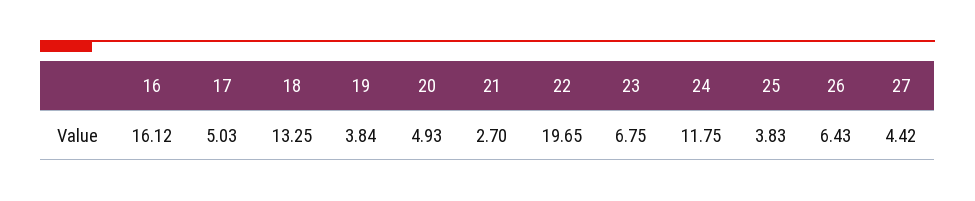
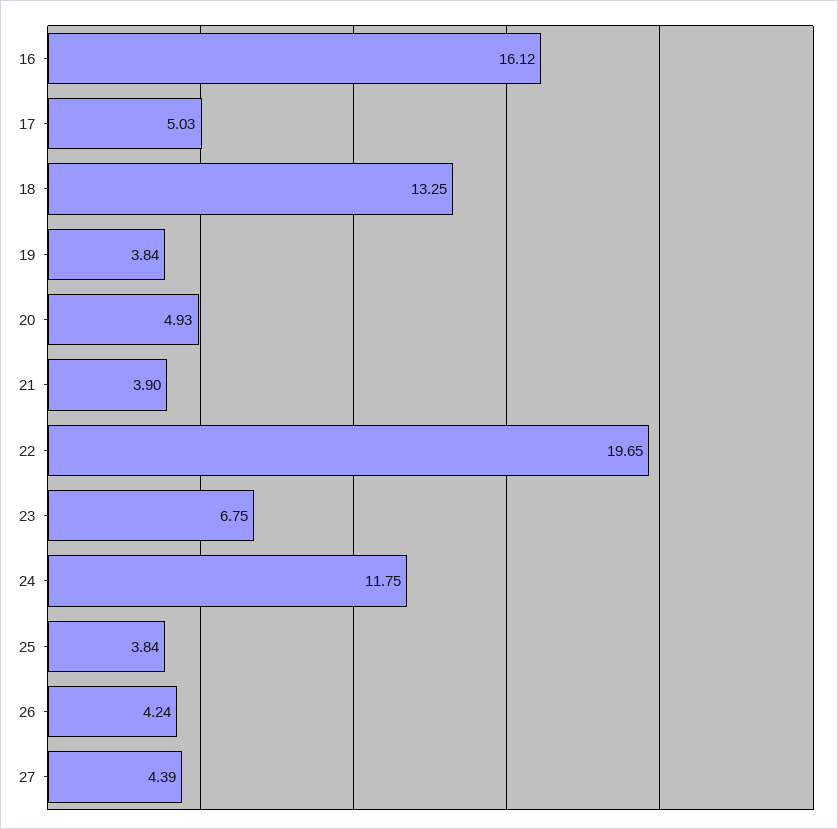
  {
    "16": 16.12,
    "17": 5.03,
    "18": 13.25,
    "19": 3.84,
    "20": 4.93,
-   "21": 2.7,
+   "21": 3.9,
    "22": 19.65,
    "23": 6.75,
    "24": 11.75,
-   "25": 3.83,
+   "25": 3.84,
-   "26": 6.43,
+   "26": 4.24,
-   "27": 4.42
+   "27": 4.39
  }

